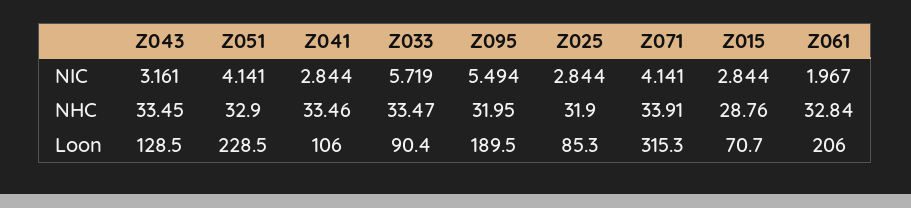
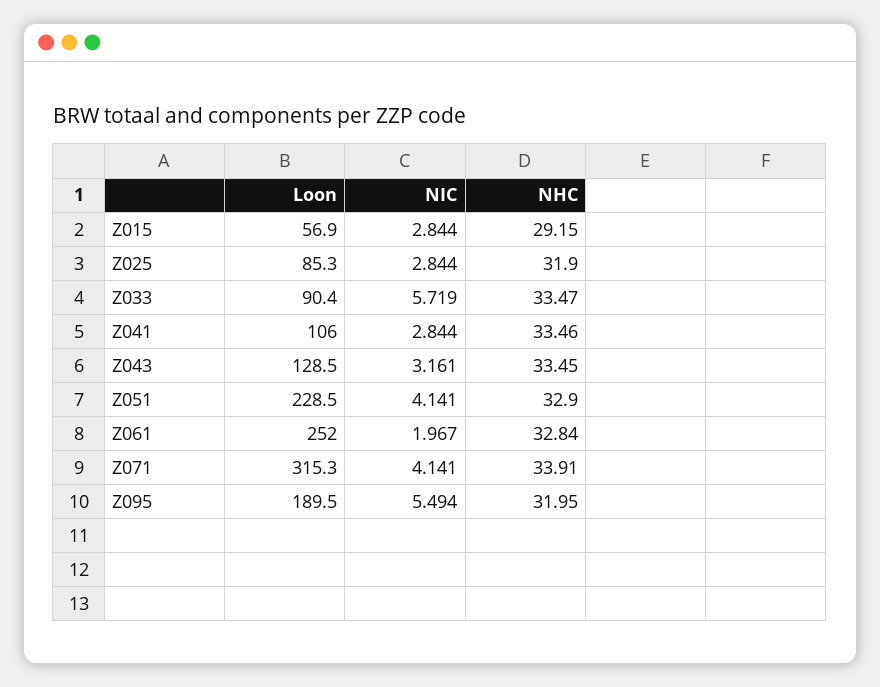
  {
    "Z043": {
      "NIC": 3.161,
      "NHC": 33.45,
      "Loon": 128.5
    },
    "Z051": {
      "NIC": 4.141,
      "NHC": 32.9,
      "Loon": 228.5
    },
    "Z041": {
      "NIC": 2.844,
      "NHC": 33.46,
      "Loon": 106
    },
    "Z033": {
      "NIC": 5.719,
      "NHC": 33.47,
      "Loon": 90.4
    },
    "Z095": {
      "NIC": 5.494,
      "NHC": 31.95,
      "Loon": 189.5
    },
    "Z025": {
      "NIC": 2.844,
      "NHC": 31.9,
      "Loon": 85.3
    },
    "Z071": {
      "NIC": 4.141,
      "NHC": 33.91,
      "Loon": 315.3
    },
    "Z015": {
      "NIC": 2.844,
-     "NHC": 28.76,
+     "NHC": 29.15,
-     "Loon": 70.7
+     "Loon": 56.9
    },
    "Z061": {
      "NIC": 1.967,
      "NHC": 32.84,
-     "Loon": 206
+     "Loon": 252
    }
  }

